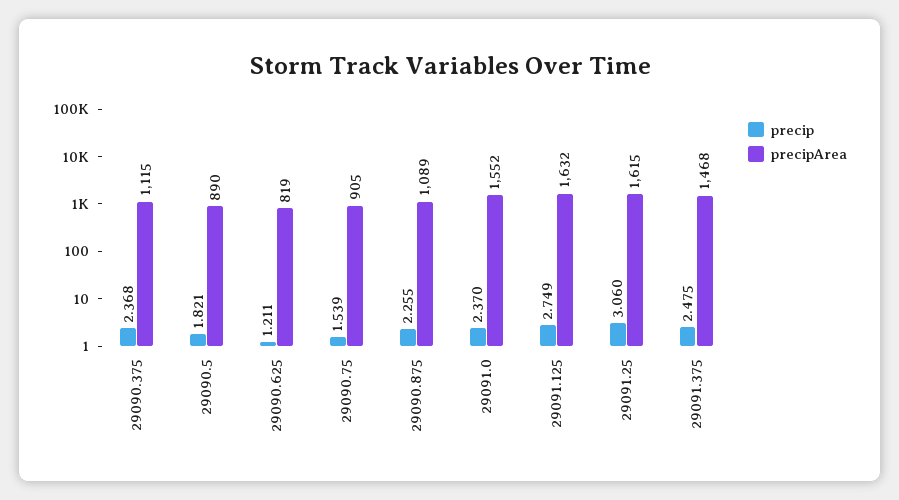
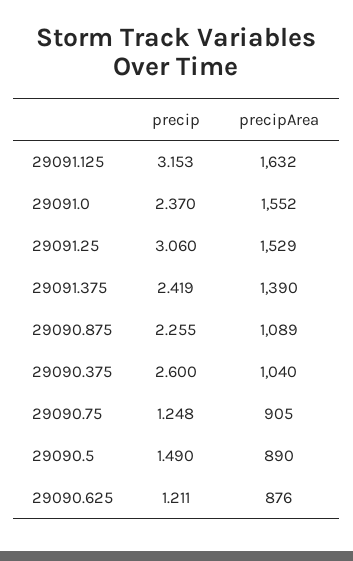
  {
    "precip": {
-     "29090.375": 2.368,
+     "29090.375": 2.6,
-     "29090.5": 1.821,
+     "29090.5": 1.49,
      "29090.625": 1.211,
-     "29090.75": 1.539,
+     "29090.75": 1.248,
      "29090.875": 2.255,
      "29091.0": 2.37,
-     "29091.125": 2.749,
+     "29091.125": 3.153,
      "29091.25": 3.06,
-     "29091.375": 2.475
+     "29091.375": 2.419
    },
    "precipArea": {
-     "29090.375": 1115,
+     "29090.375": 1040,
      "29090.5": 890,
-     "29090.625": 819,
+     "29090.625": 876,
      "29090.75": 905,
      "29090.875": 1089,
      "29091.0": 1552,
      "29091.125": 1632,
-     "29091.25": 1615,
+     "29091.25": 1529,
-     "29091.375": 1468
+     "29091.375": 1390
    }
  }

